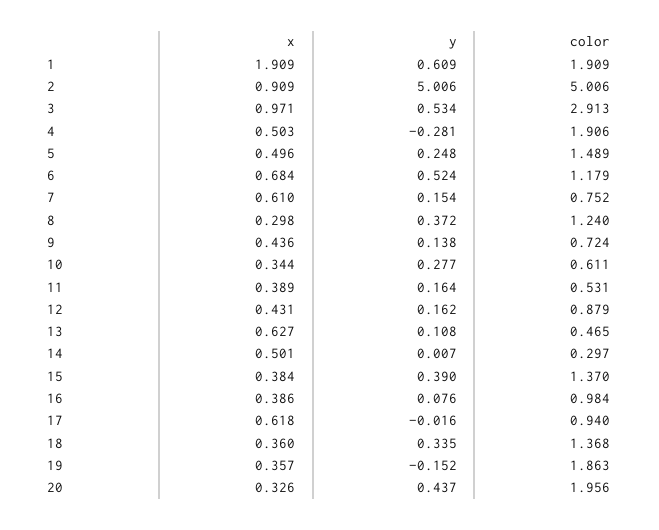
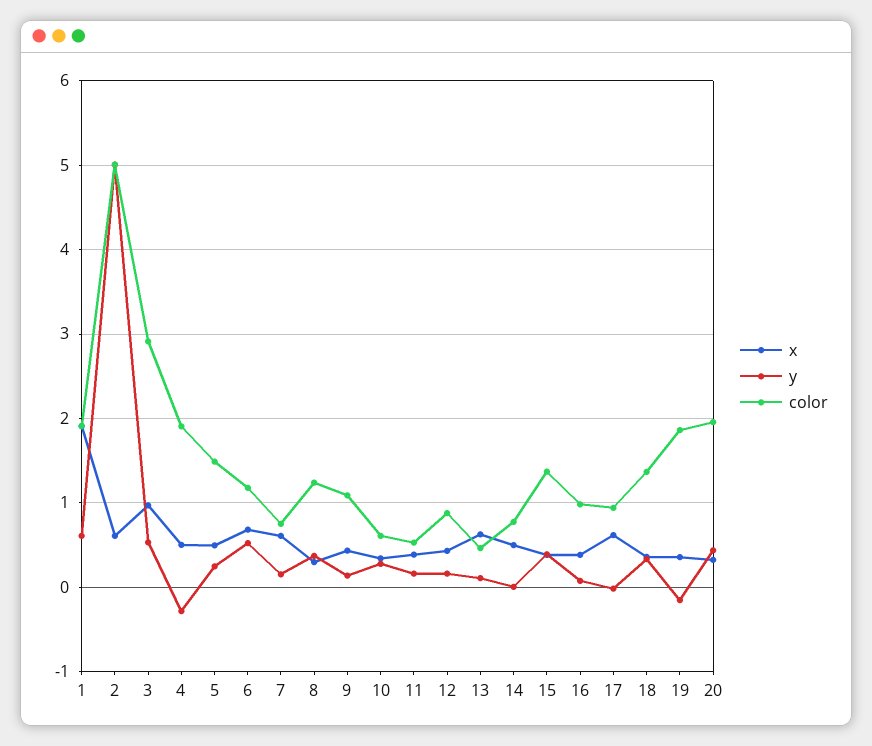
  {
    "x": {
      "1": 1.909,
-     "2": 0.909,
+     "2": 0.6,
      "3": 0.971,
      "4": 0.503,
      "5": 0.496,
      "6": 0.684,
      "7": 0.61,
      "8": 0.298,
      "9": 0.436,
      "10": 0.344,
      "11": 0.389,
      "12": 0.431,
      "13": 0.627,
      "14": 0.501,
      "15": 0.384,
      "16": 0.386,
      "17": 0.618,
      "18": 0.36,
      "19": 0.357,
      "20": 0.326
    },
    "y": {
      "1": 0.609,
      "2": 5.006,
      "3": 0.534,
      "4": -0.281,
      "5": 0.248,
      "6": 0.524,
      "7": 0.154,
      "8": 0.372,
      "9": 0.138,
      "10": 0.277,
      "11": 0.164,
      "12": 0.162,
      "13": 0.108,
      "14": 0.007,
      "15": 0.39,
      "16": 0.076,
      "17": -0.016,
      "18": 0.335,
      "19": -0.152,
      "20": 0.437
    },
    "color": {
      "1": 1.909,
      "2": 5.006,
      "3": 2.913,
      "4": 1.906,
      "5": 1.489,
      "6": 1.179,
      "7": 0.752,
      "8": 1.24,
-     "9": 0.724,
+     "9": 1.1,
      "10": 0.611,
      "11": 0.531,
      "12": 0.879,
      "13": 0.465,
-     "14": 0.297,
+     "14": 0.8,
      "15": 1.37,
      "16": 0.984,
      "17": 0.94,
      "18": 1.368,
      "19": 1.863,
      "20": 1.956
    }
  }

